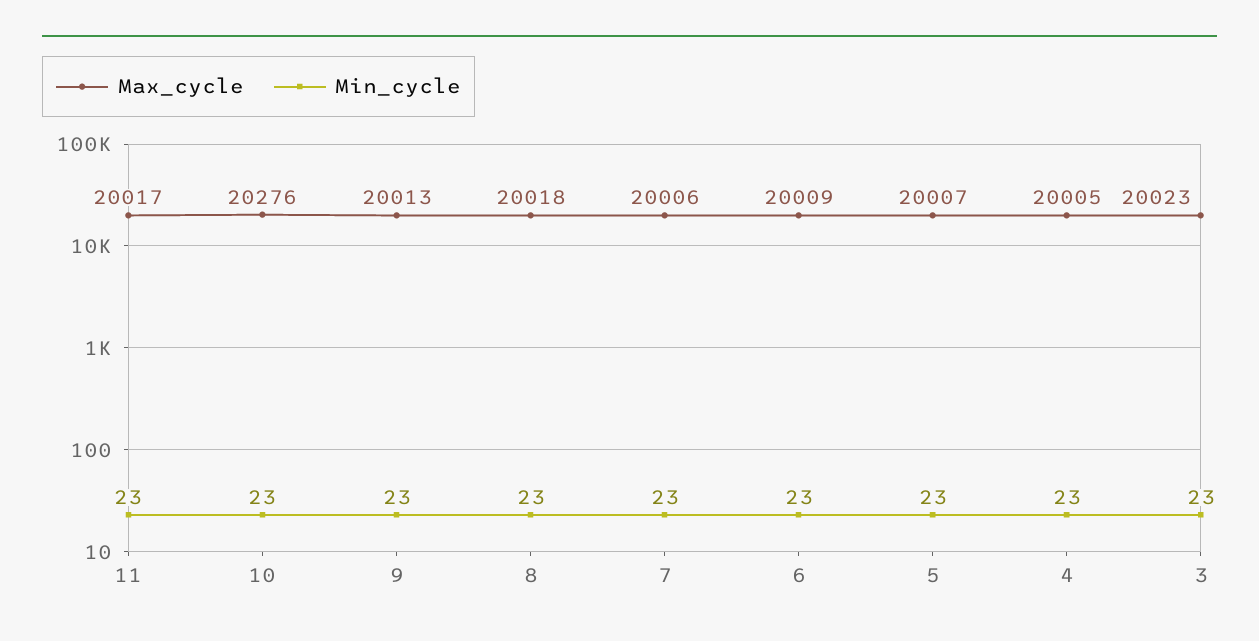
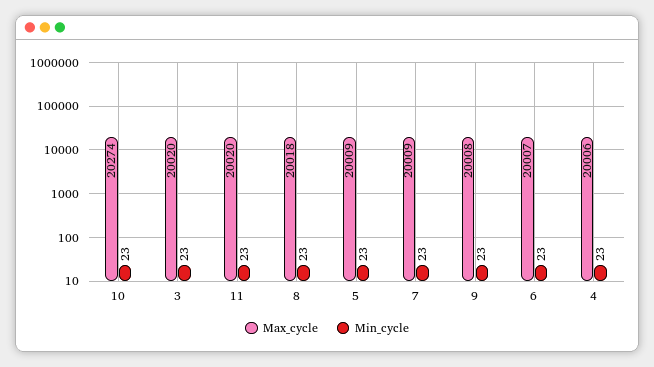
  {
    "Max_cycle": {
-     "11": 20017,
+     "11": 20020,
-     "10": 20276,
+     "10": 20274,
-     "9": 20013,
+     "9": 20008,
      "8": 20018,
-     "7": 20006,
+     "7": 20009,
-     "6": 20009,
+     "6": 20007,
-     "5": 20007,
+     "5": 20009,
-     "4": 20005,
+     "4": 20006,
-     "3": 20023
+     "3": 20020
    },
    "Min_cycle": {
      "11": 23,
      "10": 23,
      "9": 23,
      "8": 23,
      "7": 23,
      "6": 23,
      "5": 23,
      "4": 23,
      "3": 23
    }
  }

